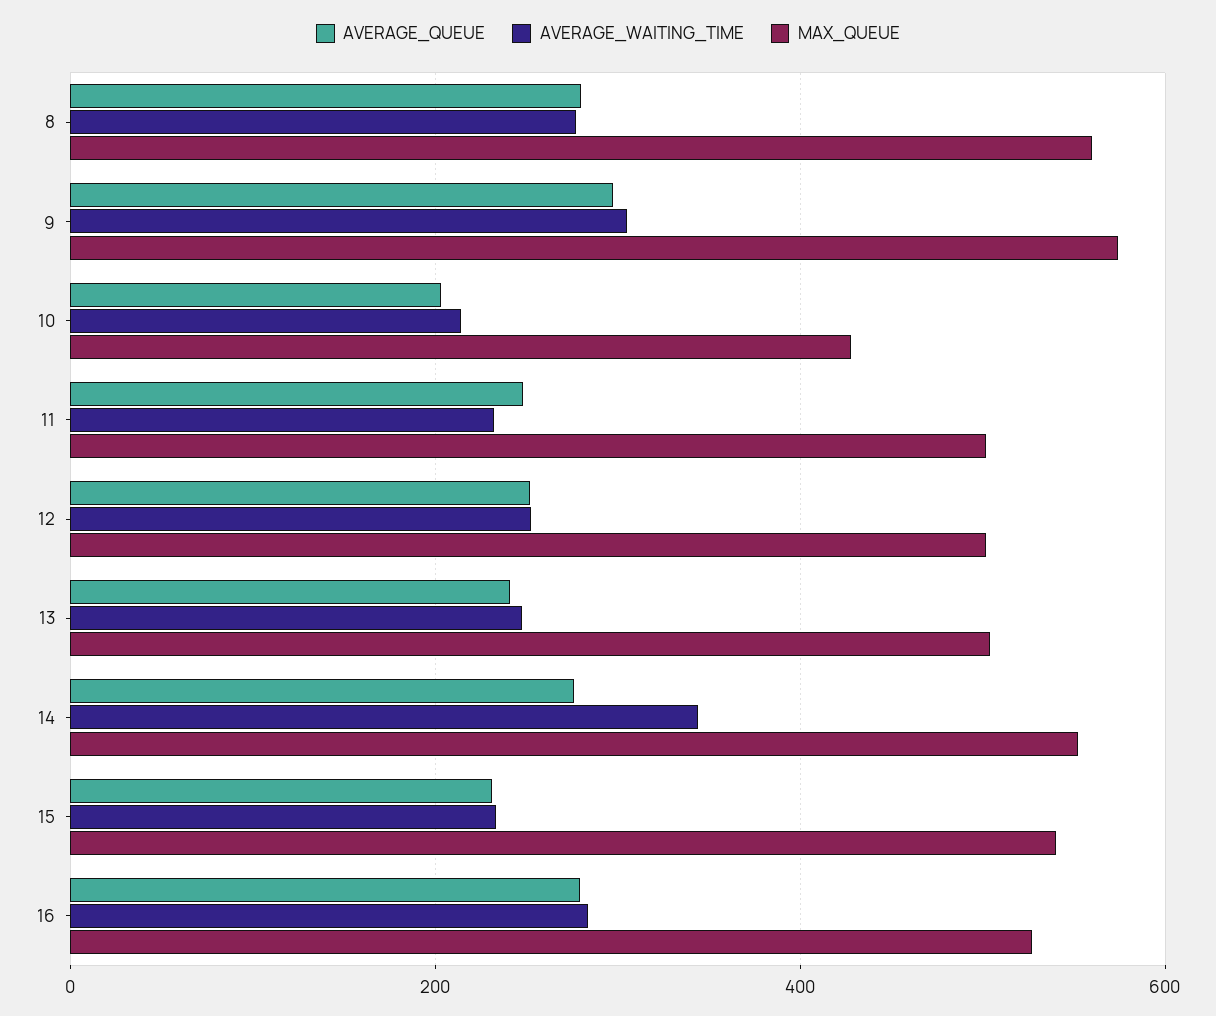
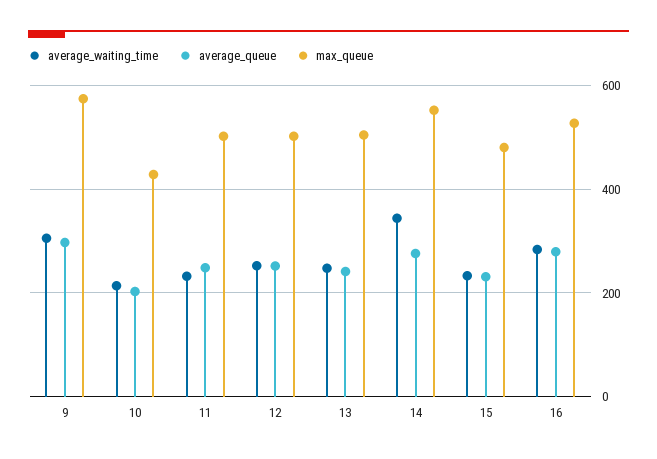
  {
    "AVERAGE_QUEUE": {
-     "8": 280,
      "9": 300,
      "10": 200,
      "11": 240,
      "12": 260,
      "13": 240,
      "14": 280,
      "15": 240,
      "16": 280
    },
    "AVERAGE_WAITING_TIME": {
-     "8": 280,
      "9": 300,
      "10": 220,
      "11": 240,
      "12": 260,
      "13": 240,
      "14": 340,
      "15": 240,
      "16": 280
    },
    "MAX_QUEUE": {
-     "8": 560,
      "9": 580,
      "10": 420,
      "11": 500,
      "12": 500,
      "13": 500,
      "14": 560,
-     "15": 540,
+     "15": 480,
      "16": 520
    }
  }

